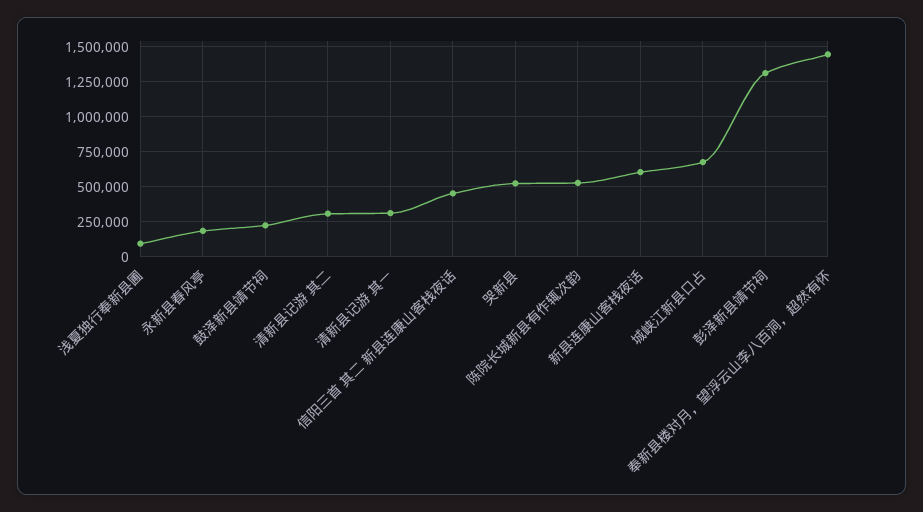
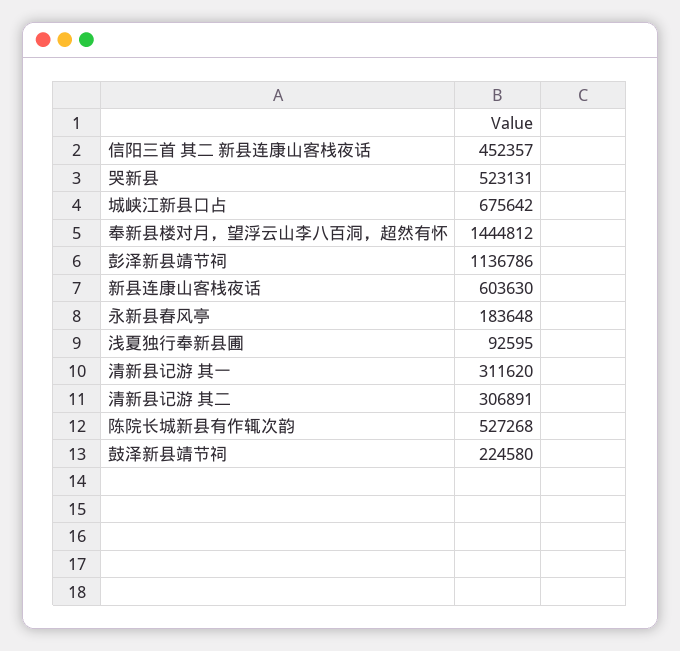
  {
    "浅夏独行奉新县圃": 92595,
    "永新县春风亭": 183648,
    "鼓泽新县靖节祠": 224580,
    "清新县记游 其二": 306891,
    "清新县记游 其一": 311620,
    "信阳三首 其二 新县连康山客栈夜话": 452357,
    "哭新县": 523131,
    "陈院长城新县有作辄次韵": 527268,
    "新县连康山客栈夜话": 603630,
    "城峡江新县口占": 675642,
-   "彭泽新县靖节祠": 1300000,
+   "彭泽新县靖节祠": 1136786,
    "奉新县楼对月，望浮云山李八百洞，超然有怀": 1444812
  }

